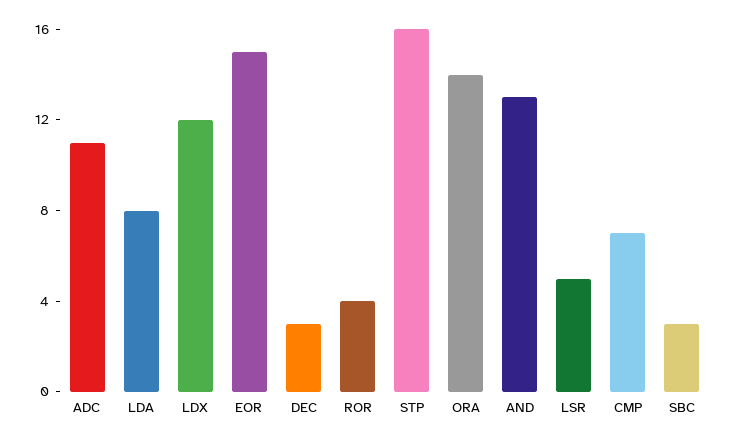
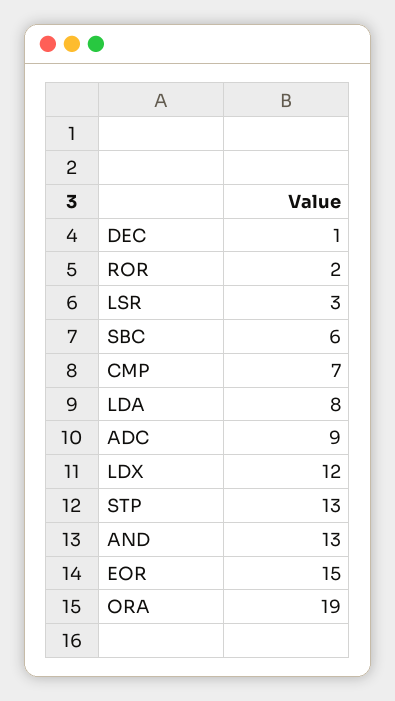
  {
-   "ADC": 11,
+   "ADC": 9,
    "LDA": 8,
    "LDX": 12,
    "EOR": 15,
-   "DEC": 3,
+   "DEC": 1,
-   "ROR": 4,
+   "ROR": 2,
-   "STP": 16,
+   "STP": 13,
-   "ORA": 14,
+   "ORA": 19,
    "AND": 13,
-   "LSR": 5,
+   "LSR": 3,
    "CMP": 7,
-   "SBC": 3
+   "SBC": 6
  }

